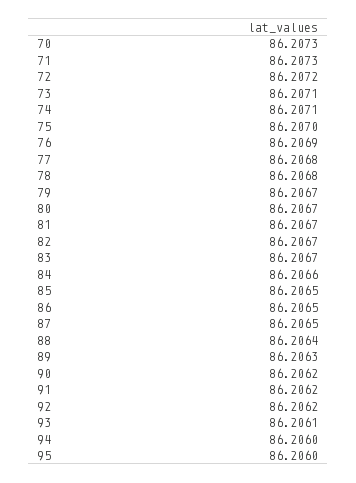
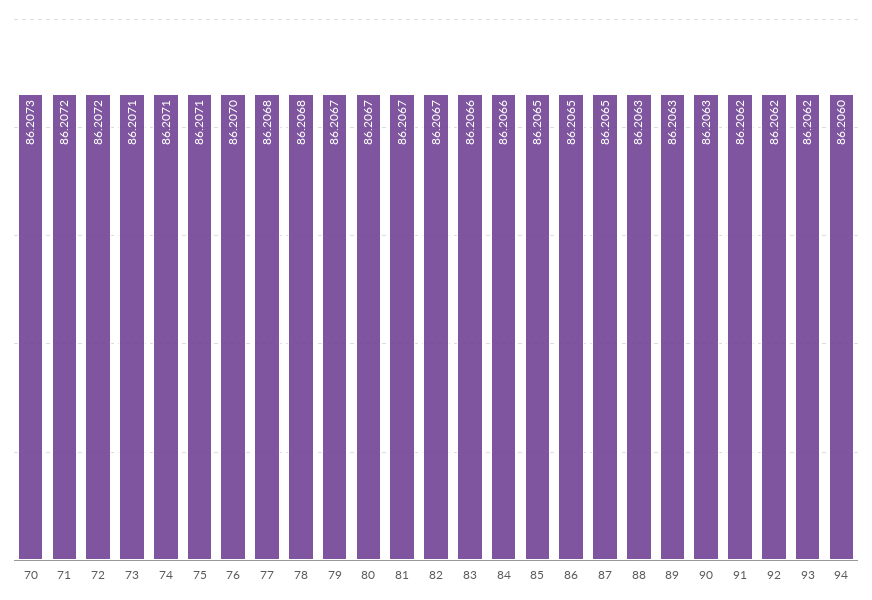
  {
    "70": 86.2073,
-   "71": 86.2073,
+   "71": 86.2072,
    "72": 86.2072,
    "73": 86.2071,
    "74": 86.2071,
-   "75": 86.207,
+   "75": 86.2071,
-   "76": 86.2069,
+   "76": 86.207,
    "77": 86.2068,
    "78": 86.2068,
    "79": 86.2067,
    "80": 86.2067,
    "81": 86.2067,
    "82": 86.2067,
-   "83": 86.2067,
+   "83": 86.2066,
    "84": 86.2066,
    "85": 86.2065,
    "86": 86.2065,
    "87": 86.2065,
-   "88": 86.2064,
+   "88": 86.2063,
    "89": 86.2063,
-   "90": 86.2062,
+   "90": 86.2063,
    "91": 86.2062,
    "92": 86.2062,
-   "93": 86.2061,
+   "93": 86.2062,
-   "94": 86.206,
+   "94": 86.206
-   "95": 86.206
  }

